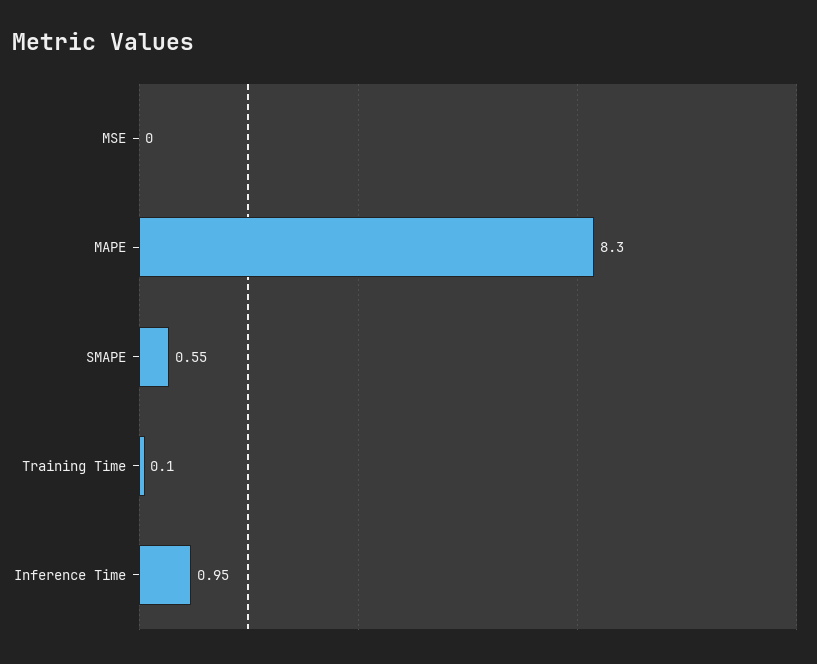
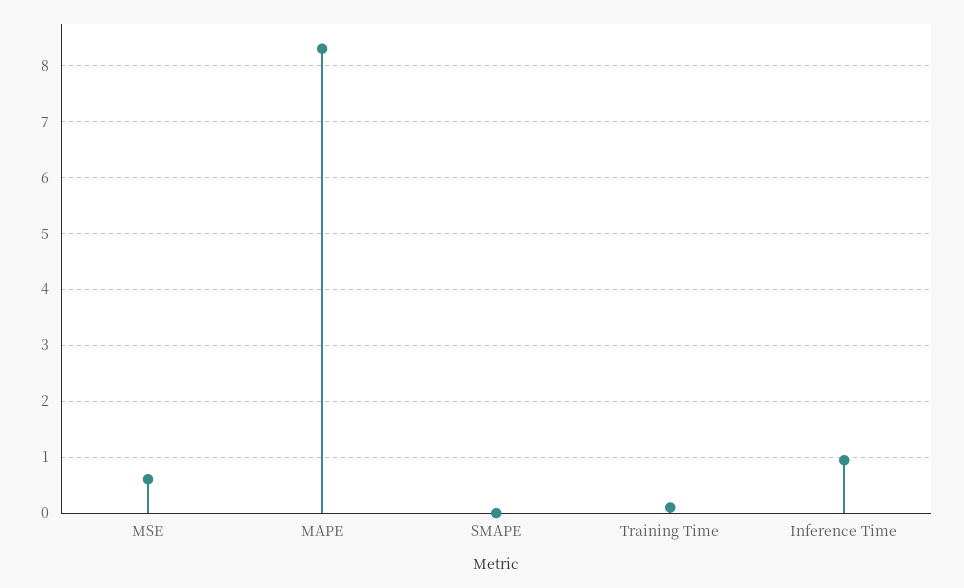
  {
-   "MSE": 0,
+   "MSE": 0.6,
    "MAPE": 8.3,
-   "SMAPE": 0.55,
+   "SMAPE": 0,
    "Training Time": 0.1,
    "Inference Time": 0.95
  }

